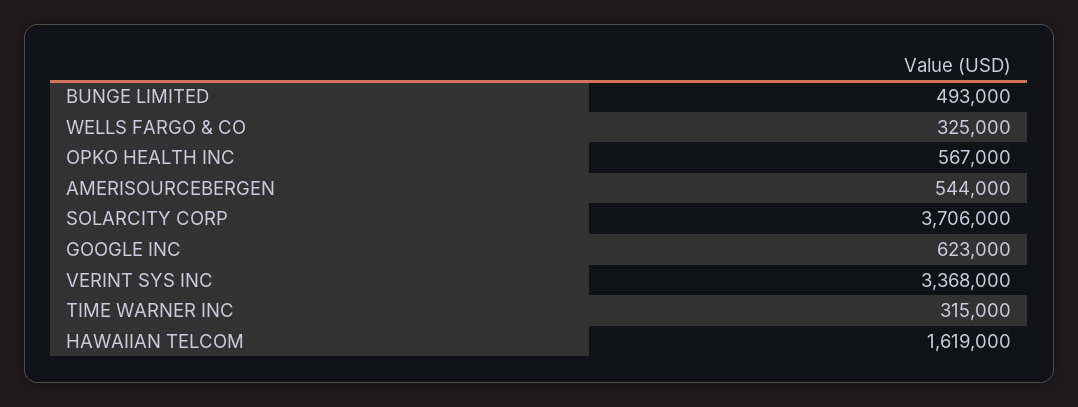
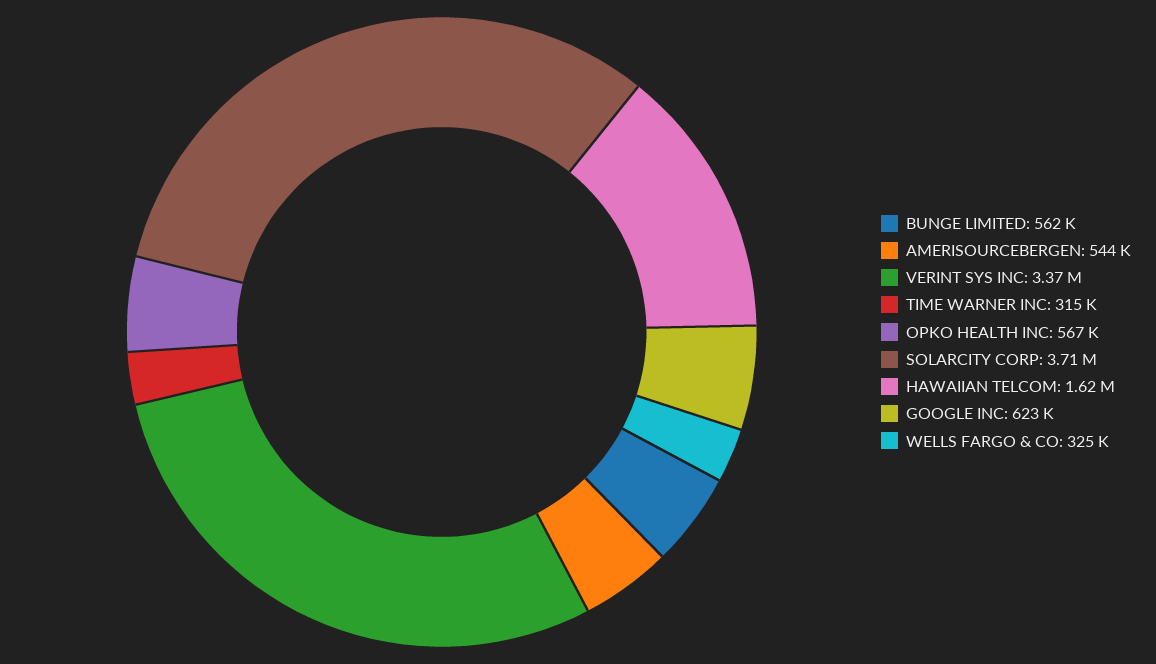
  {
-   "BUNGE LIMITED": 493000,
+   "BUNGE LIMITED": 562000,
    "WELLS FARGO & CO": 325000,
    "OPKO HEALTH INC": 567000,
    "AMERISOURCEBERGEN": 544000,
    "SOLARCITY CORP": 3706000,
    "GOOGLE INC": 623000,
    "VERINT SYS INC": 3368000,
    "TIME WARNER INC": 315000,
    "HAWAIIAN TELCOM": 1619000
  }

